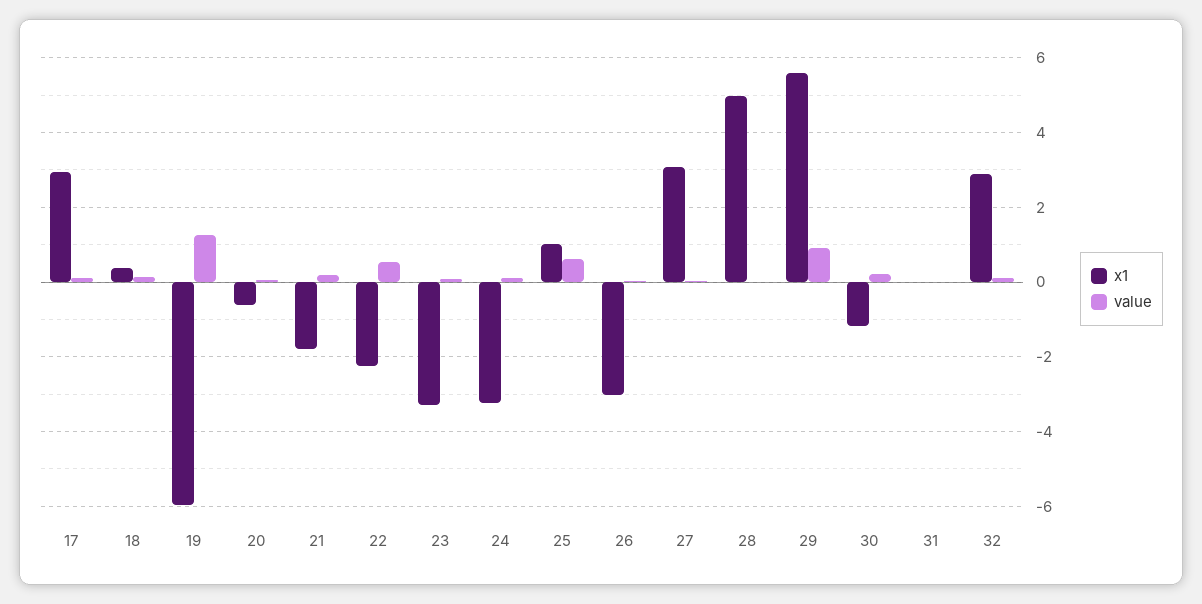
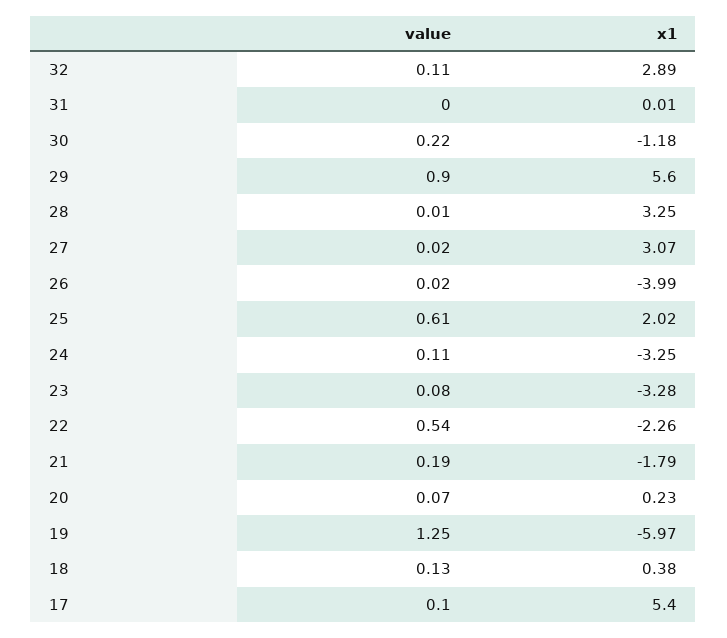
  {
    "x1": {
-     "17": 3,
+     "17": 5.4,
      "18": 0.38,
      "19": -5.97,
-     "20": -0.6,
+     "20": 0.23,
      "21": -1.79,
      "22": -2.26,
      "23": -3.28,
      "24": -3.25,
-     "25": 1,
+     "25": 2.02,
-     "26": -3,
+     "26": -3.99,
      "27": 3.07,
-     "28": 5,
+     "28": 3.25,
      "29": 5.6,
      "30": -1.18,
      "31": 0.01,
      "32": 2.89
    },
    "value": {
      "17": 0.1,
      "18": 0.13,
      "19": 1.25,
      "20": 0.07,
      "21": 0.19,
      "22": 0.54,
      "23": 0.08,
      "24": 0.11,
      "25": 0.61,
      "26": 0.02,
      "27": 0.02,
      "28": 0.01,
      "29": 0.9,
      "30": 0.22,
      "31": 0,
      "32": 0.11
    }
  }

